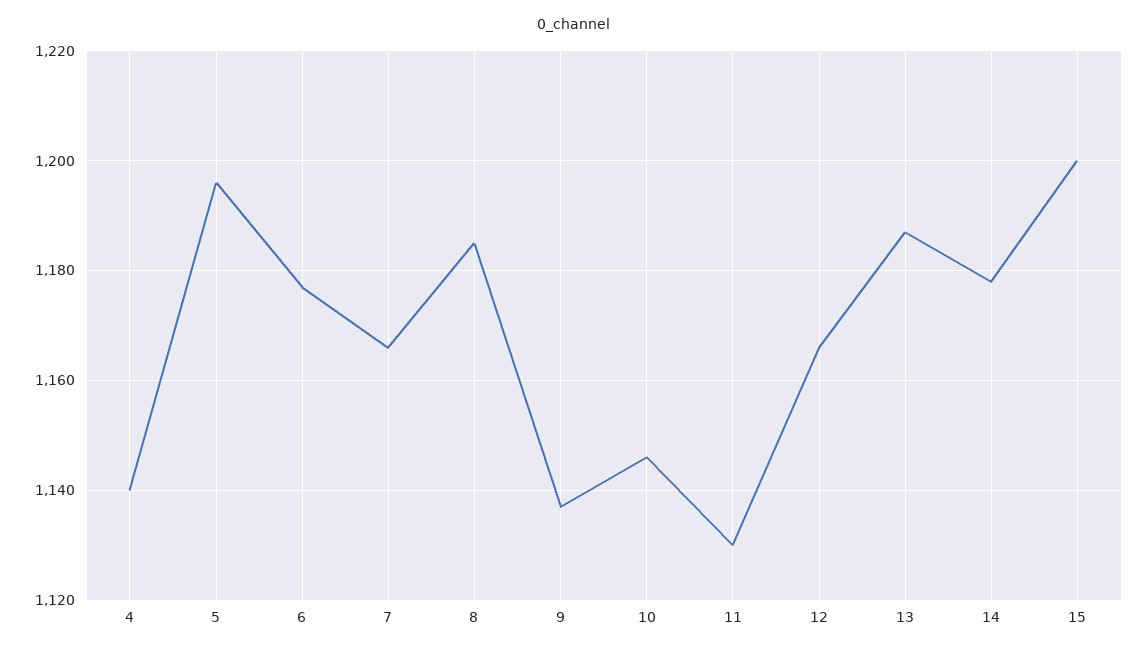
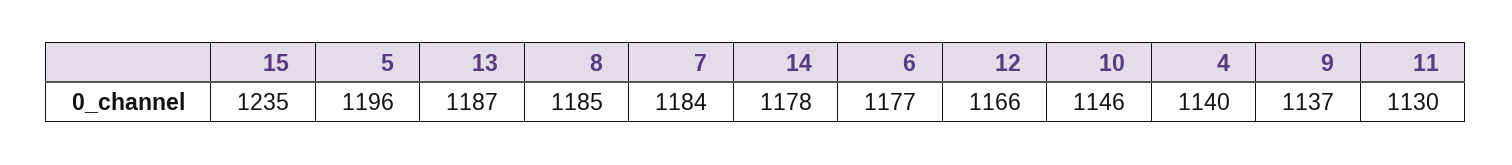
  {
    "4": 1140,
    "5": 1196,
    "6": 1177,
-   "7": 1165,
+   "7": 1184,
    "8": 1185,
    "9": 1137,
    "10": 1146,
    "11": 1130,
    "12": 1166,
    "13": 1187,
    "14": 1178,
-   "15": 1200
+   "15": 1235
  }

